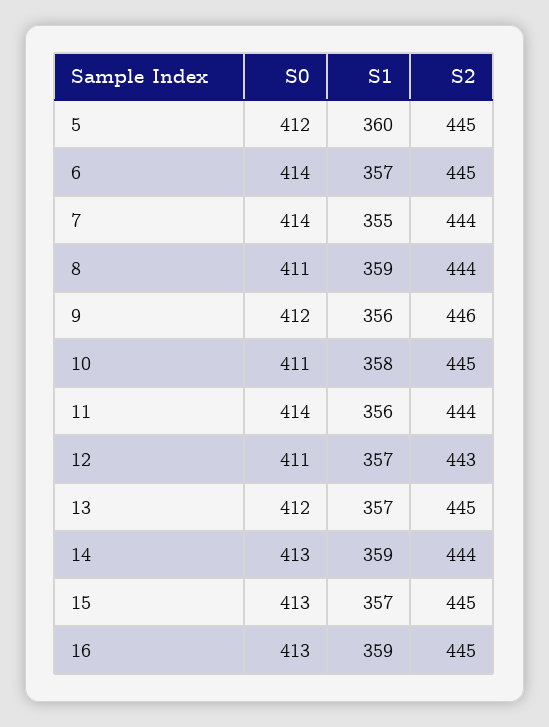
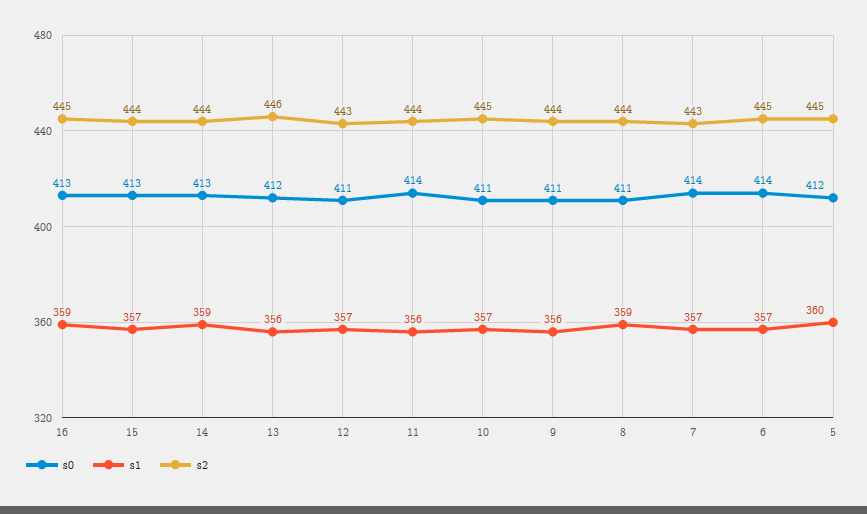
  {
    "S0": {
      "5": 412,
      "6": 414,
      "7": 414,
      "8": 411,
-     "9": 412,
+     "9": 411,
      "10": 411,
      "11": 414,
      "12": 411,
      "13": 412,
      "14": 413,
      "15": 413,
      "16": 413
    },
    "S1": {
      "5": 360,
      "6": 357,
-     "7": 355,
+     "7": 357,
      "8": 359,
      "9": 356,
-     "10": 358,
+     "10": 357,
      "11": 356,
      "12": 357,
-     "13": 357,
+     "13": 356,
      "14": 359,
      "15": 357,
      "16": 359
    },
    "S2": {
      "5": 445,
      "6": 445,
-     "7": 444,
+     "7": 443,
      "8": 444,
-     "9": 446,
+     "9": 444,
      "10": 445,
      "11": 444,
      "12": 443,
-     "13": 445,
+     "13": 446,
      "14": 444,
-     "15": 445,
+     "15": 444,
      "16": 445
    }
  }

